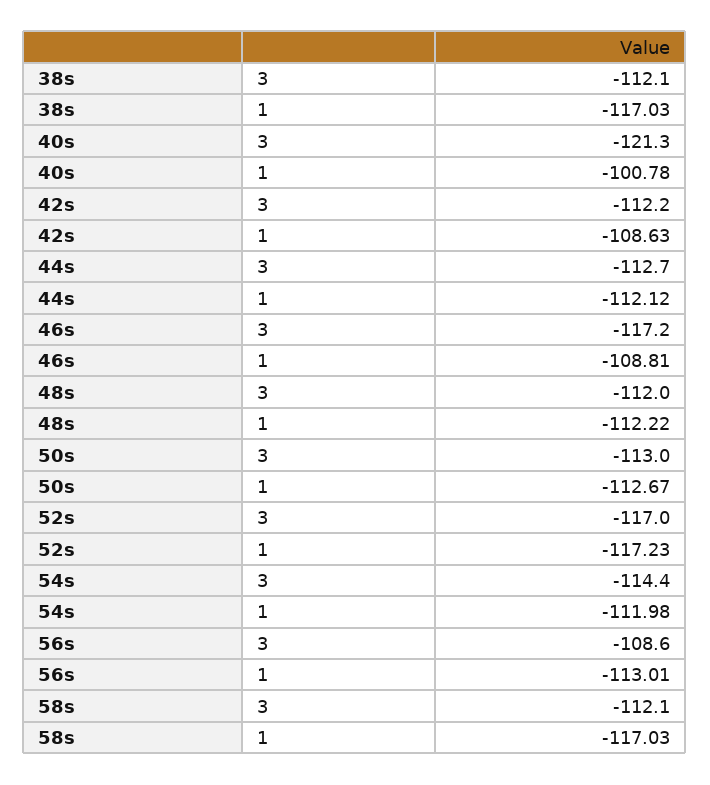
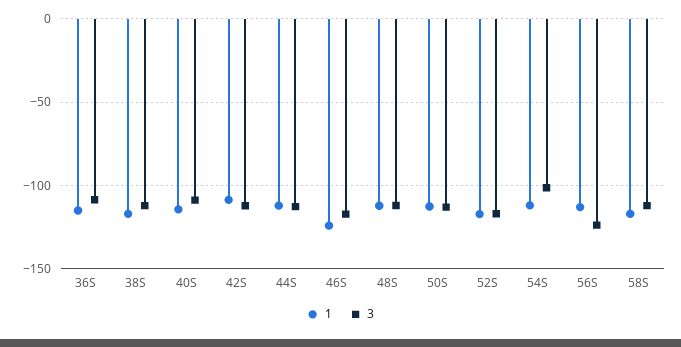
  {
    "3": {
      "38s": -112.1,
-     "40s": -121.3,
+     "40s": -110,
      "42s": -112.2,
      "44s": -112.7,
      "46s": -117.2,
      "48s": -112,
      "50s": -113,
      "52s": -117,
-     "54s": -114.4,
+     "54s": -100,
-     "56s": -108.6,
+     "56s": -125,
-     "58s": -112.1
+     "58s": -112.1,
+     "36S": -110
    },
    "1": {
      "38s": -117.03,
-     "40s": -100.78,
+     "40s": -115,
      "42s": -108.63,
      "44s": -112.12,
-     "46s": -108.81,
+     "46s": -125,
      "48s": -112.22,
      "50s": -112.67,
      "52s": -117.23,
      "54s": -111.98,
      "56s": -113.01,
-     "58s": -117.03
+     "58s": -117.03,
+     "36S": -115
    }
  }

